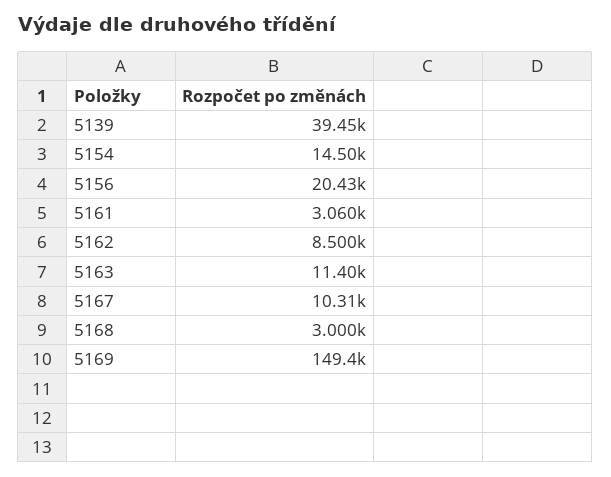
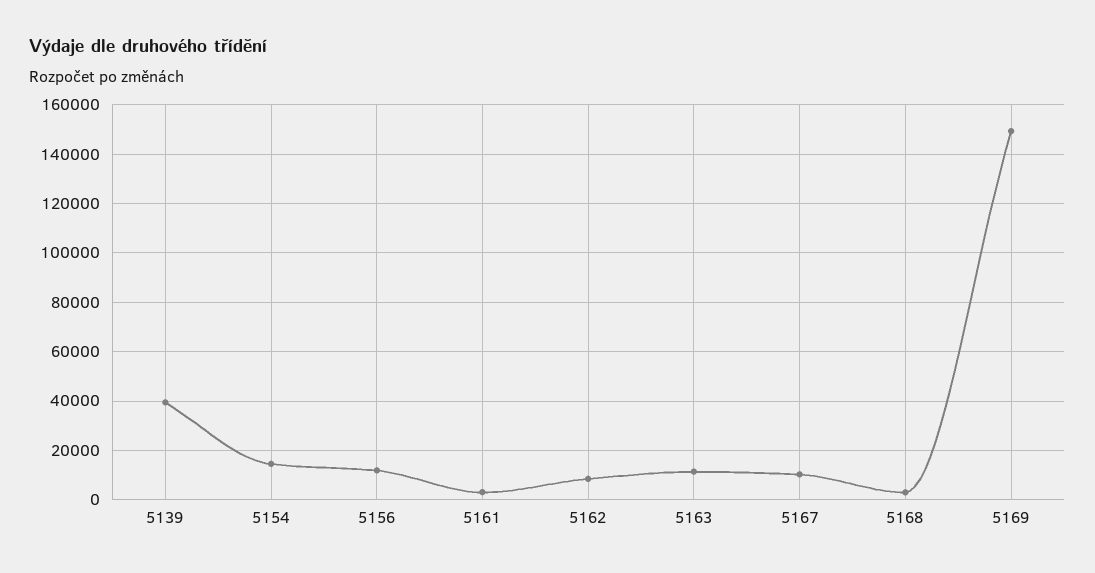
  {
    "5139": 39450,
    "5154": 14500,
-   "5156": 20430,
+   "5156": 12500,
    "5161": 3060,
    "5162": 8500,
    "5163": 11400,
    "5167": 10310,
    "5168": 3000,
    "5169": 149400
  }

